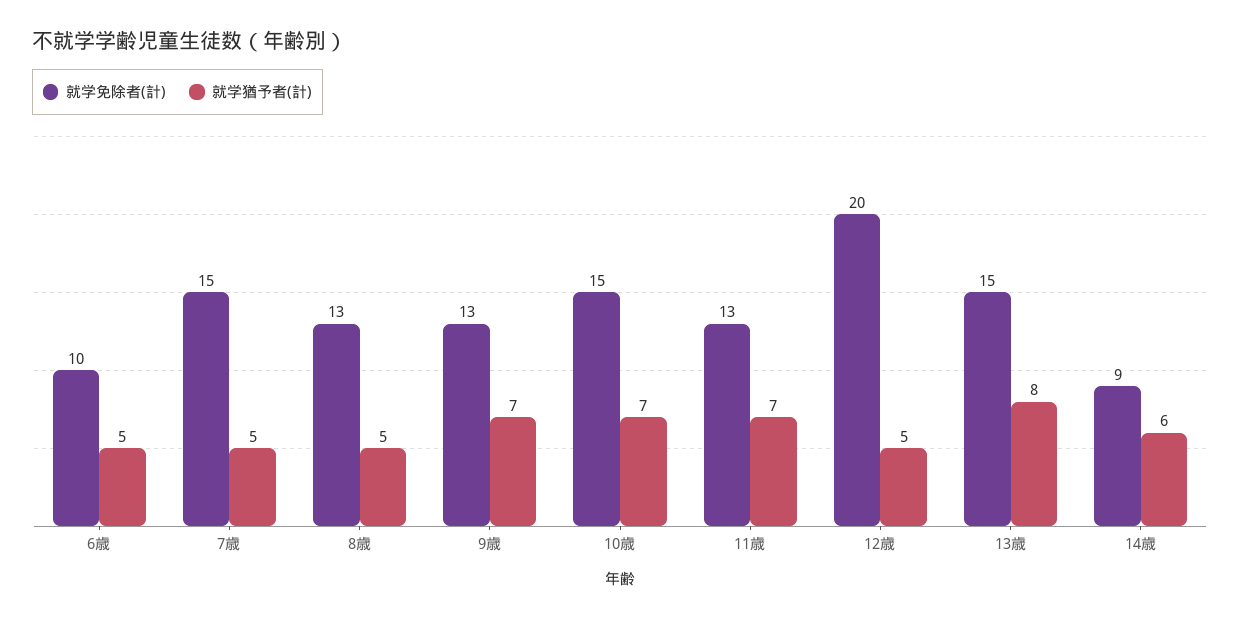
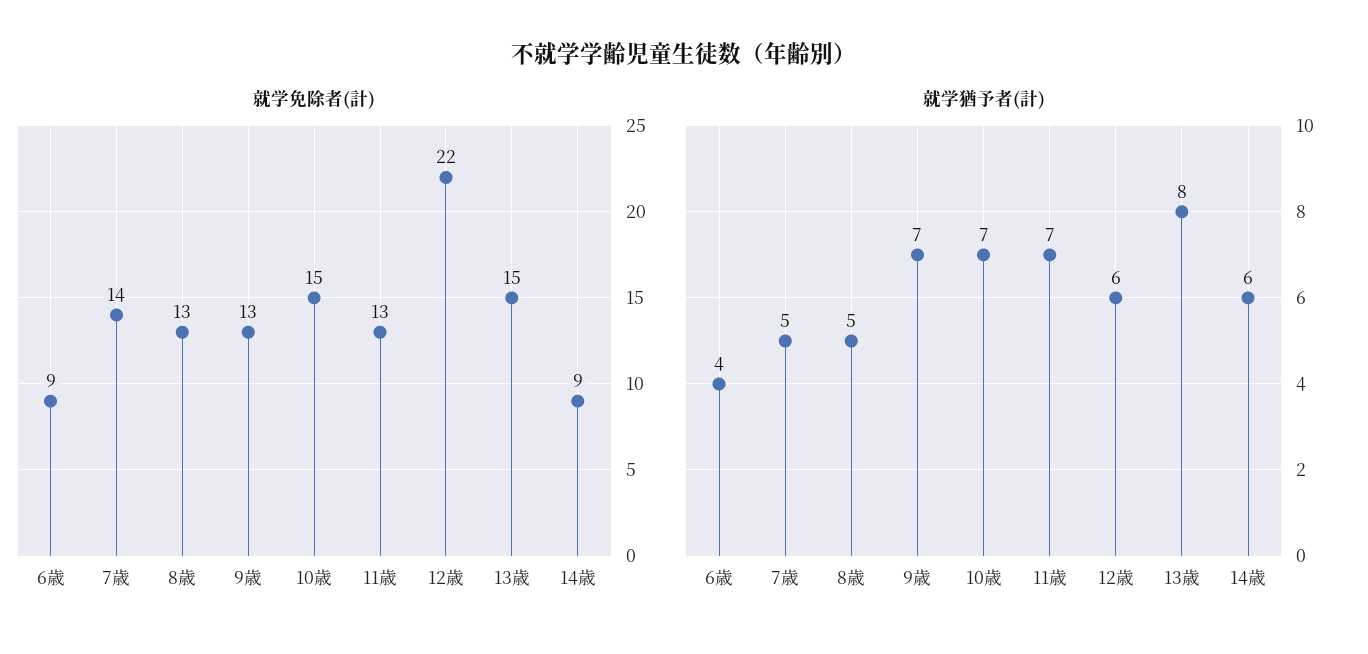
  {
    "就学免除者(計)": {
-     "6歳": 10,
+     "6歳": 9,
-     "7歳": 15,
+     "7歳": 14,
      "8歳": 13,
      "9歳": 13,
      "10歳": 15,
      "11歳": 13,
-     "12歳": 20,
+     "12歳": 22,
      "13歳": 15,
      "14歳": 9
    },
    "就学猶予者(計)": {
-     "6歳": 5,
+     "6歳": 4,
      "7歳": 5,
      "8歳": 5,
      "9歳": 7,
      "10歳": 7,
      "11歳": 7,
-     "12歳": 5,
+     "12歳": 6,
      "13歳": 8,
      "14歳": 6
    }
  }

